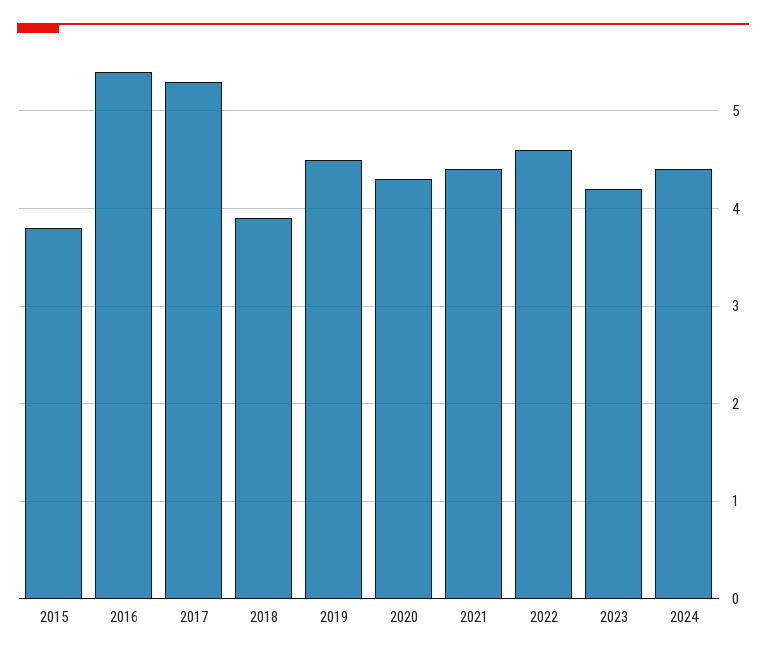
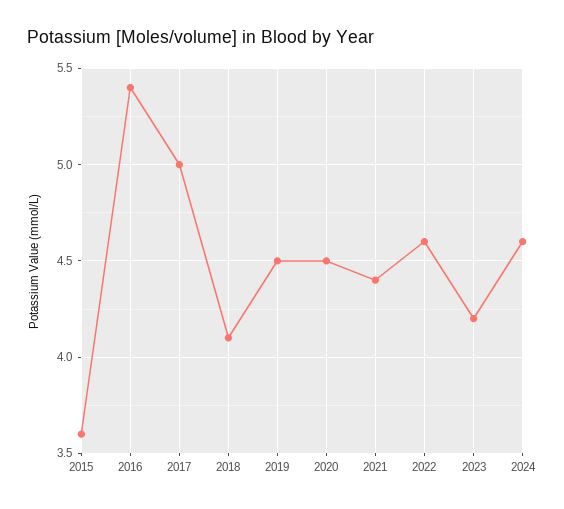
  {
-   "2015": 3.8,
+   "2015": 3.6,
    "2016": 5.4,
-   "2017": 5.3,
+   "2017": 5,
-   "2018": 3.9,
+   "2018": 4.1,
    "2019": 4.5,
-   "2020": 4.3,
+   "2020": 4.5,
    "2021": 4.4,
    "2022": 4.6,
    "2023": 4.2,
-   "2024": 4.4
+   "2024": 4.6
  }

